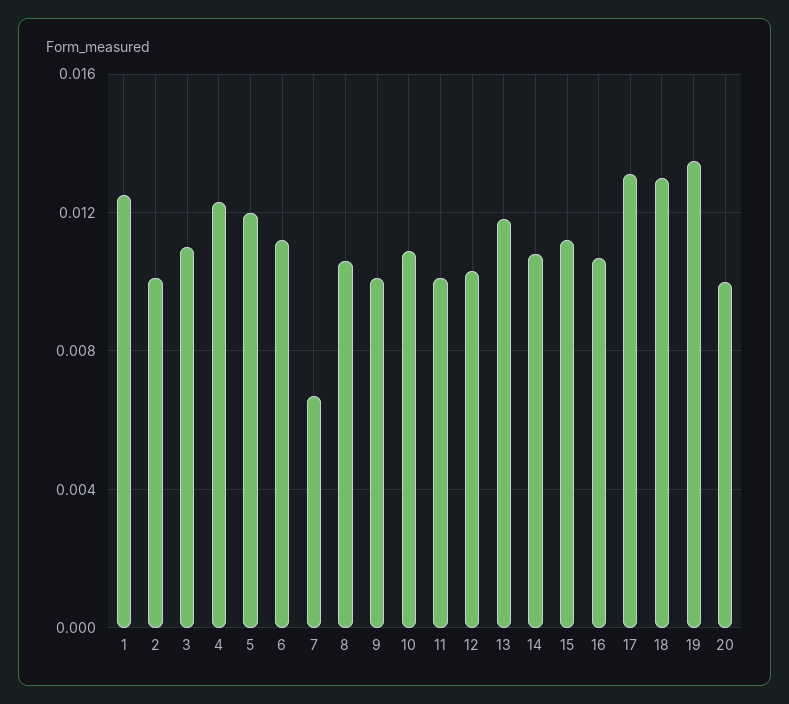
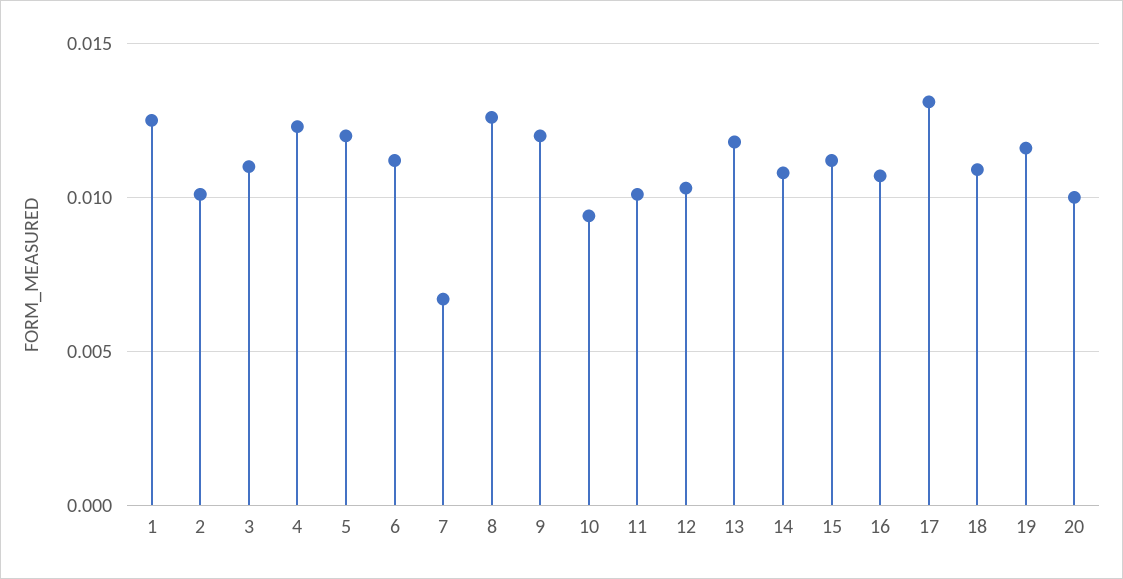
  {
    "1": 0.0125,
    "2": 0.01,
    "3": 0.011,
    "4": 0.0125,
    "5": 0.012,
    "6": 0.011,
    "7": 0.0065,
-   "8": 0.0105,
+   "8": 0.0125,
-   "9": 0.01,
+   "9": 0.012,
-   "10": 0.011,
+   "10": 0.0095,
    "11": 0.01,
    "12": 0.0105,
    "13": 0.012,
    "14": 0.011,
    "15": 0.011,
    "16": 0.0105,
    "17": 0.013,
-   "18": 0.013,
+   "18": 0.011,
-   "19": 0.0135,
+   "19": 0.0115,
    "20": 0.01
  }

